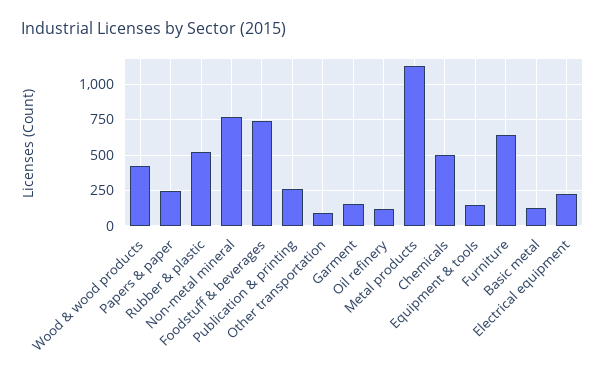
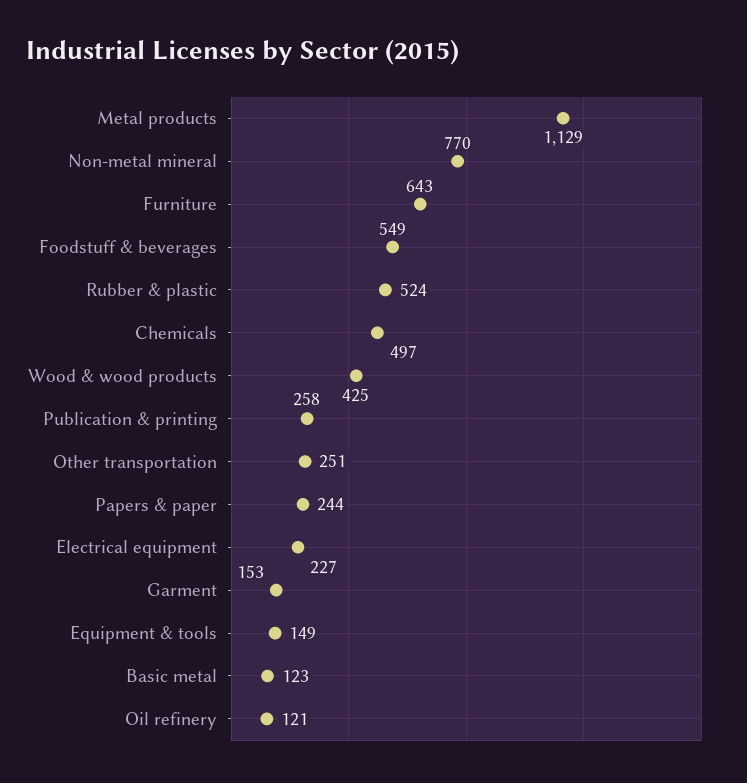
  {
    "Wood & wood products": 425,
    "Papers & paper": 244,
    "Rubber & plastic": 524,
    "Non-metal mineral": 770,
-   "Foodstuff & beverages": 750,
+   "Foodstuff & beverages": 549,
    "Publication & printing": 258,
-   "Other transportation": 100,
+   "Other transportation": 251,
    "Garment": 153,
    "Oil refinery": 121,
    "Metal products": 1129,
    "Chemicals": 497,
    "Equipment & tools": 149,
    "Furniture": 643,
    "Basic metal": 123,
    "Electrical equipment": 227
  }

